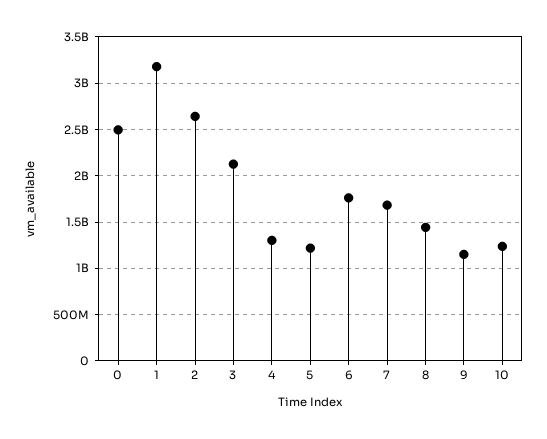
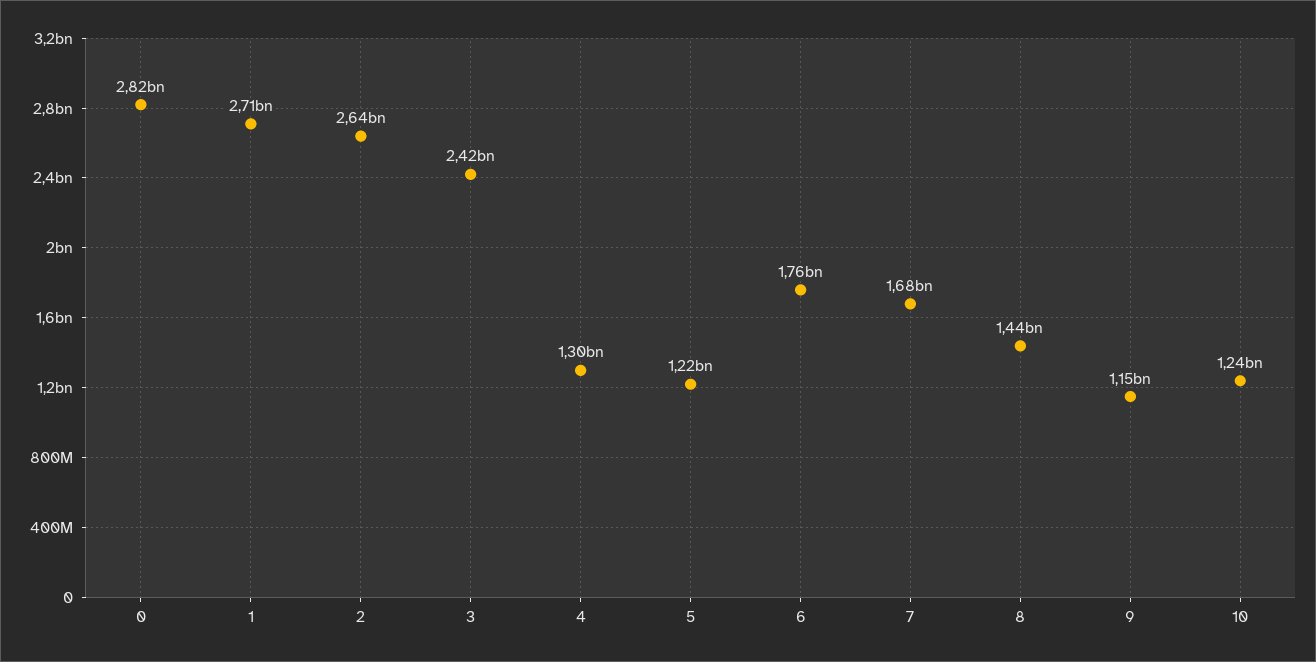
  {
-   "0": 2500000000,
+   "0": 2820000000,
-   "1": 3200000000,
+   "1": 2710000000,
    "2": 2640000000,
-   "3": 2100000000,
+   "3": 2420000000,
    "4": 1300000000,
    "5": 1220000000,
    "6": 1760000000,
    "7": 1680000000,
    "8": 1440000000,
    "9": 1150000000,
    "10": 1240000000
  }

